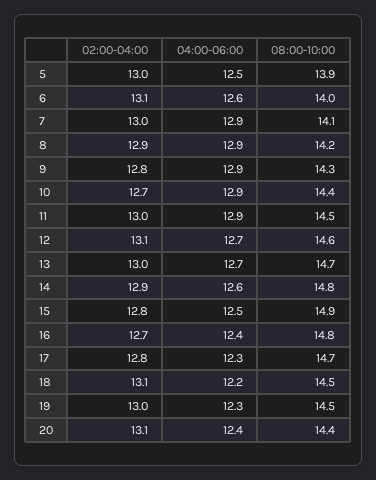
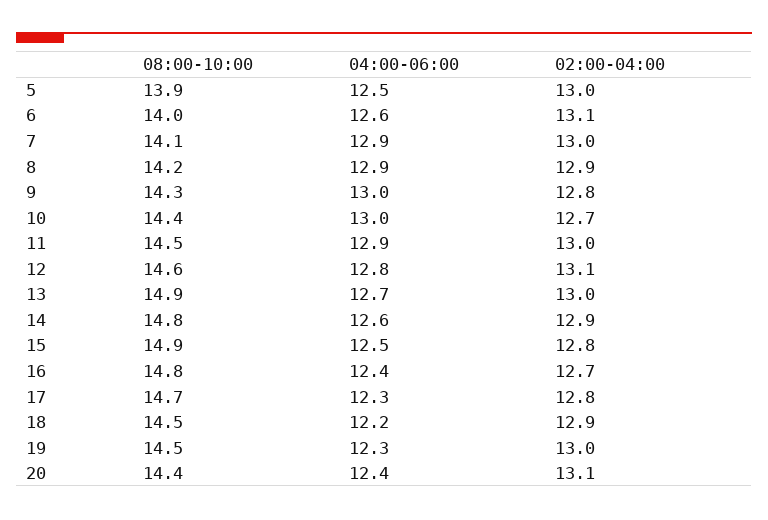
  {
    "02:00-04:00": {
      "5": 13,
      "6": 13.1,
      "7": 13,
      "8": 12.9,
      "9": 12.8,
      "10": 12.7,
      "11": 13,
      "12": 13.1,
      "13": 13,
      "14": 12.9,
      "15": 12.8,
      "16": 12.7,
      "17": 12.8,
-     "18": 13.1,
+     "18": 12.9,
      "19": 13,
      "20": 13.1
    },
    "04:00-06:00": {
      "5": 12.5,
      "6": 12.6,
      "7": 12.9,
      "8": 12.9,
-     "9": 12.9,
+     "9": 13,
-     "10": 12.9,
+     "10": 13,
      "11": 12.9,
-     "12": 12.7,
+     "12": 12.8,
      "13": 12.7,
      "14": 12.6,
      "15": 12.5,
      "16": 12.4,
      "17": 12.3,
      "18": 12.2,
      "19": 12.3,
      "20": 12.4
    },
    "08:00-10:00": {
      "5": 13.9,
      "6": 14,
      "7": 14.1,
      "8": 14.2,
      "9": 14.3,
      "10": 14.4,
      "11": 14.5,
      "12": 14.6,
-     "13": 14.7,
+     "13": 14.9,
      "14": 14.8,
      "15": 14.9,
      "16": 14.8,
      "17": 14.7,
      "18": 14.5,
      "19": 14.5,
      "20": 14.4
    }
  }

